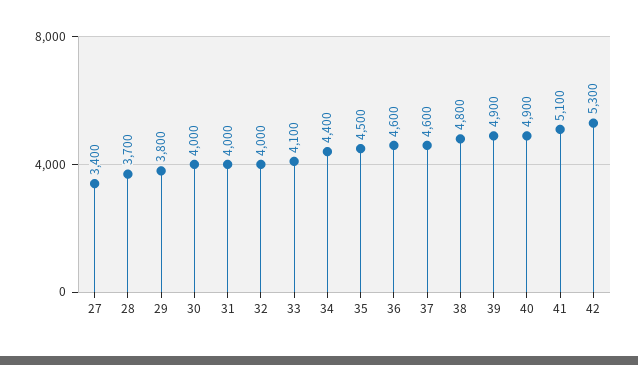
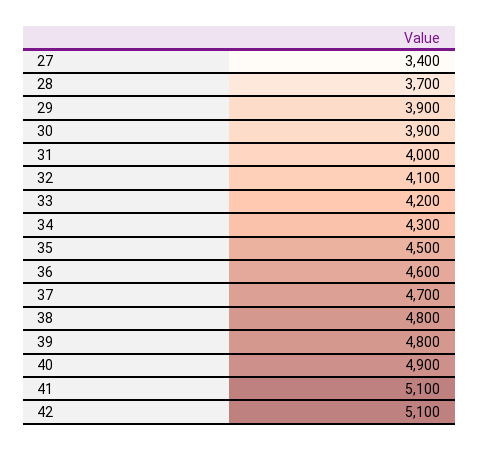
  {
    "27": 3400,
    "28": 3700,
-   "29": 3800,
+   "29": 3900,
-   "30": 4000,
+   "30": 3900,
    "31": 4000,
-   "32": 4000,
+   "32": 4100,
-   "33": 4100,
+   "33": 4200,
-   "34": 4400,
+   "34": 4300,
    "35": 4500,
    "36": 4600,
-   "37": 4600,
+   "37": 4700,
    "38": 4800,
-   "39": 4900,
+   "39": 4800,
    "40": 4900,
    "41": 5100,
-   "42": 5300
+   "42": 5100
  }

